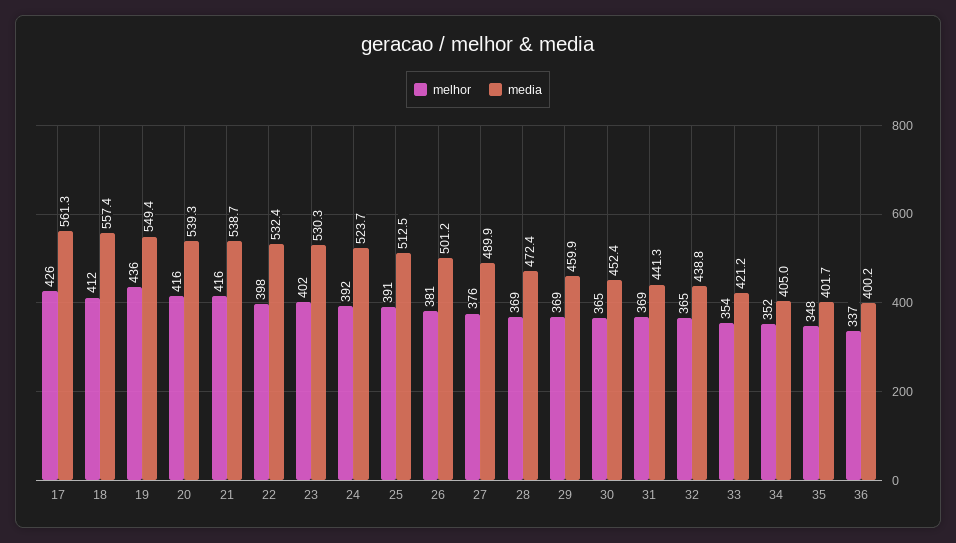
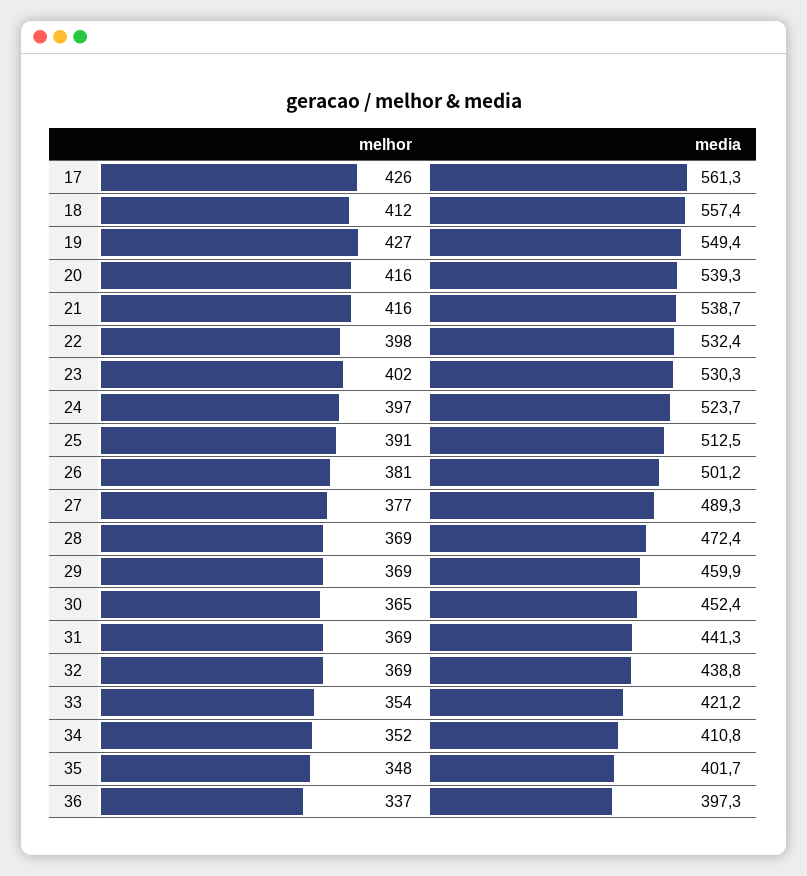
  {
    "melhor": {
      "17": 426,
      "18": 412,
-     "19": 436,
+     "19": 427,
      "20": 416,
      "21": 416,
      "22": 398,
      "23": 402,
-     "24": 392,
+     "24": 397,
      "25": 391,
      "26": 381,
-     "27": 376,
+     "27": 377,
      "28": 369,
      "29": 369,
      "30": 365,
      "31": 369,
-     "32": 365,
+     "32": 369,
      "33": 354,
      "34": 352,
      "35": 348,
      "36": 337
    },
    "media": {
      "17": 561.3,
      "18": 557.4,
      "19": 549.4,
      "20": 539.3,
      "21": 538.7,
      "22": 532.4,
      "23": 530.3,
      "24": 523.7,
      "25": 512.5,
      "26": 501.2,
-     "27": 489.9,
+     "27": 489.3,
      "28": 472.4,
      "29": 459.9,
      "30": 452.4,
      "31": 441.3,
      "32": 438.8,
      "33": 421.2,
-     "34": 405,
+     "34": 410.8,
      "35": 401.7,
-     "36": 400.2
+     "36": 397.3
    }
  }

